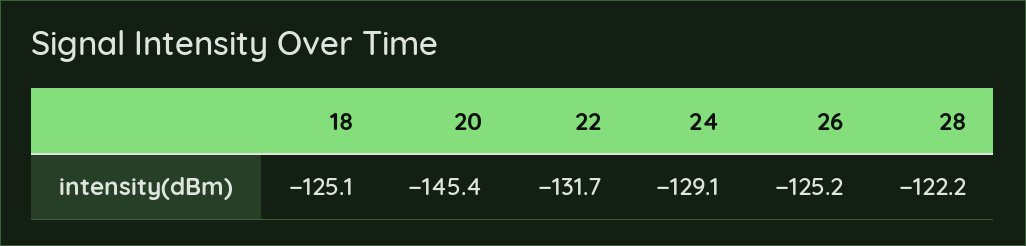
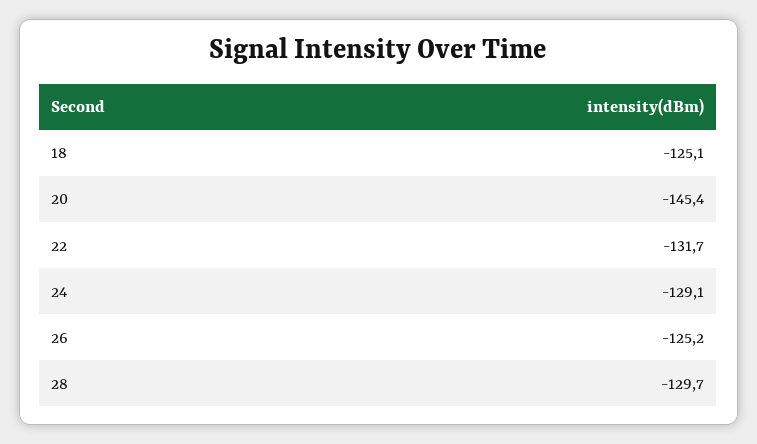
  {
    "18": -125.1,
    "20": -145.4,
    "22": -131.7,
    "24": -129.1,
    "26": -125.2,
-   "28": -122.2
+   "28": -129.7
  }

